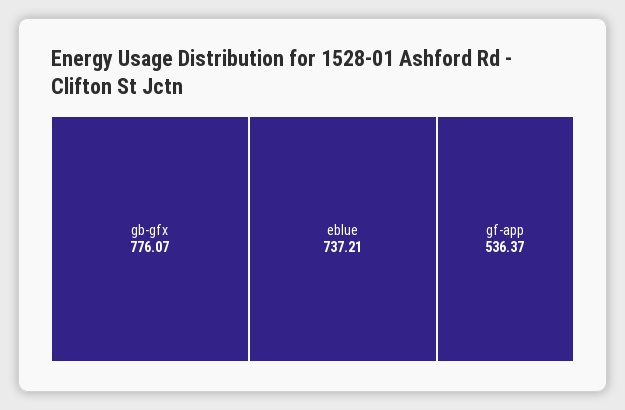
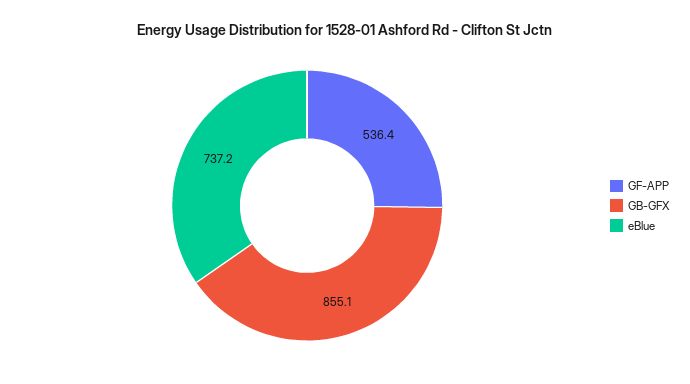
  {
-   "gb-gfx": 776.07,
+   "gb-gfx": 855.1,
    "eblue": 737.21,
    "gf-app": 536.37
  }

